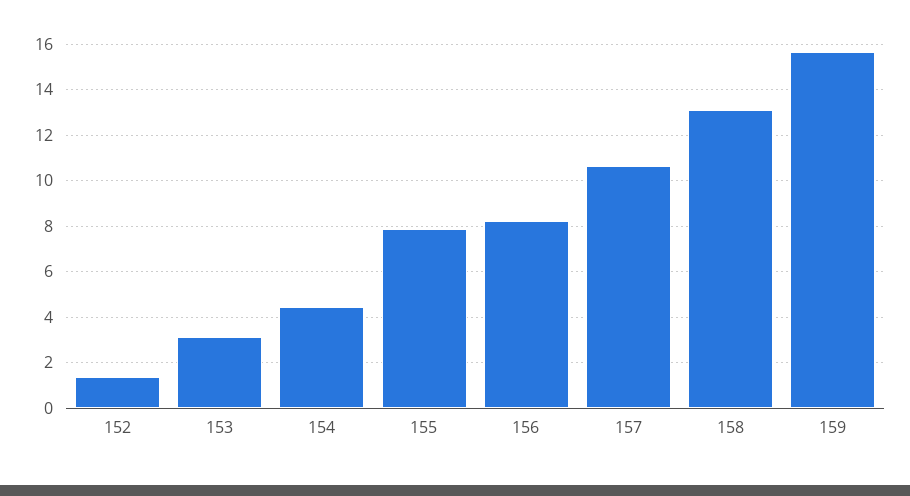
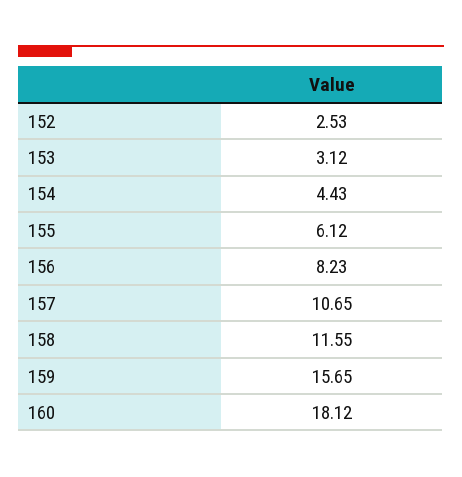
  {
-   "152": 1.5,
+   "152": 2.53,
    "153": 3.12,
    "154": 4.43,
-   "155": 8,
+   "155": 6.12,
    "156": 8.23,
    "157": 10.65,
-   "158": 13,
+   "158": 11.55,
-   "159": 15.65
+   "159": 15.65,
+   "160": 18.12
  }

